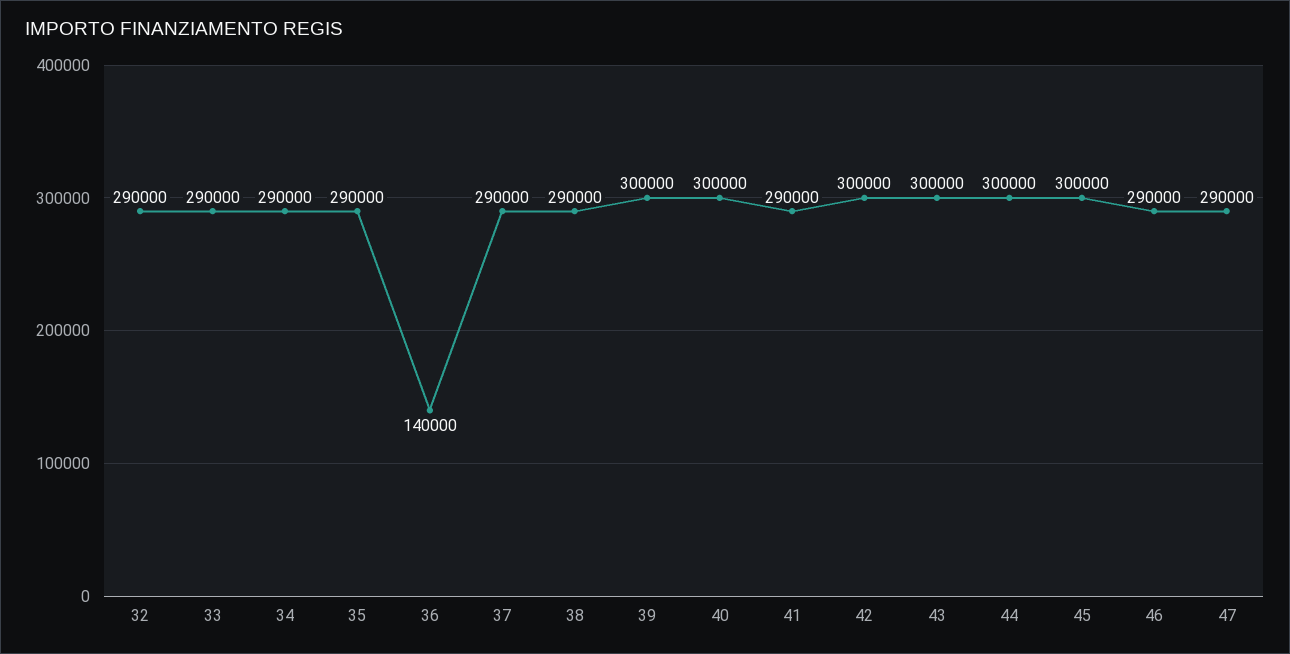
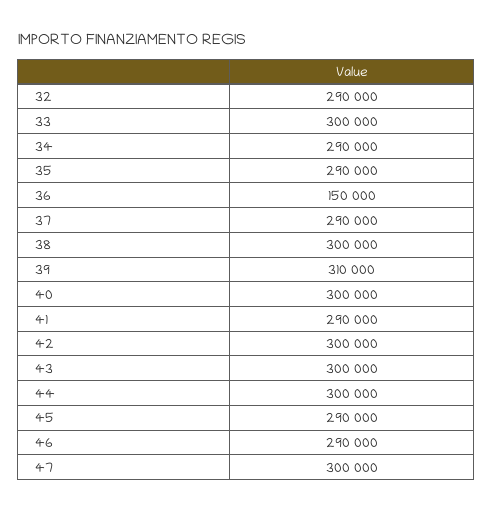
  {
    "32": 290000,
-   "33": 290000,
+   "33": 300000,
    "34": 290000,
    "35": 290000,
-   "36": 140000,
+   "36": 150000,
    "37": 290000,
-   "38": 290000,
+   "38": 300000,
-   "39": 300000,
+   "39": 310000,
    "40": 300000,
    "41": 290000,
    "42": 300000,
    "43": 300000,
    "44": 300000,
-   "45": 300000,
+   "45": 290000,
    "46": 290000,
-   "47": 290000
+   "47": 300000
  }

